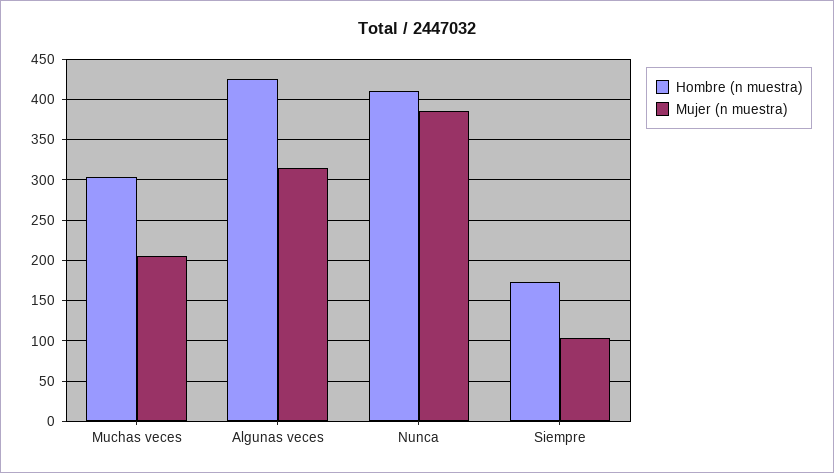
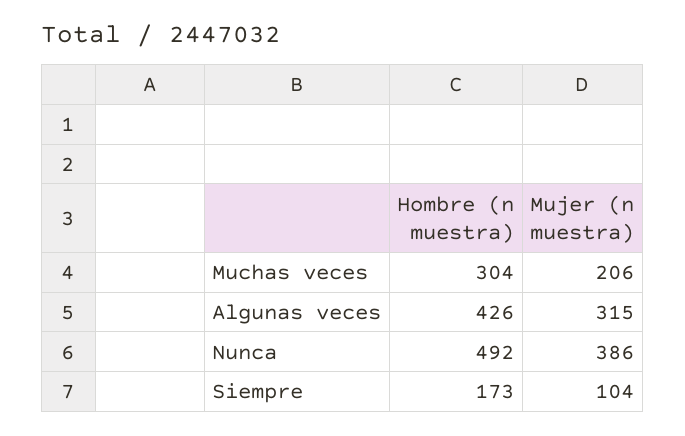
  {
    "Hombre (n muestra)": {
      "Muchas veces": 304,
      "Algunas veces": 426,
-     "Nunca": 410,
+     "Nunca": 492,
      "Siempre": 173
    },
    "Mujer (n muestra)": {
      "Muchas veces": 206,
      "Algunas veces": 315,
      "Nunca": 386,
      "Siempre": 104
    }
  }

